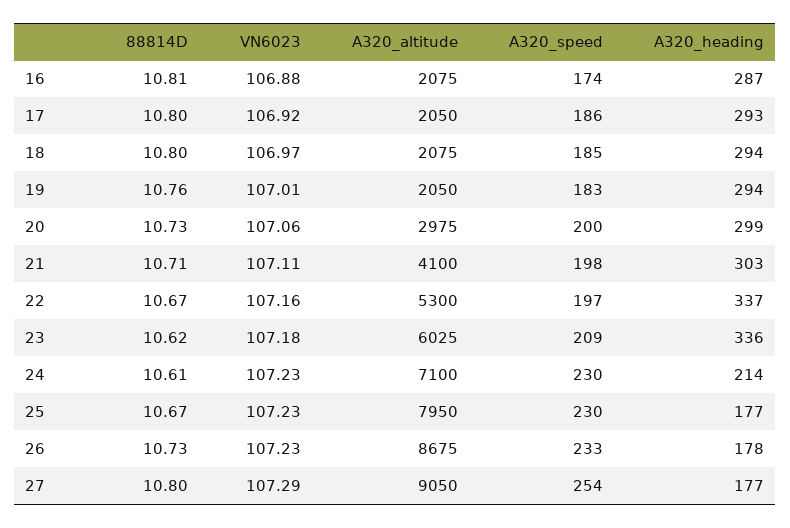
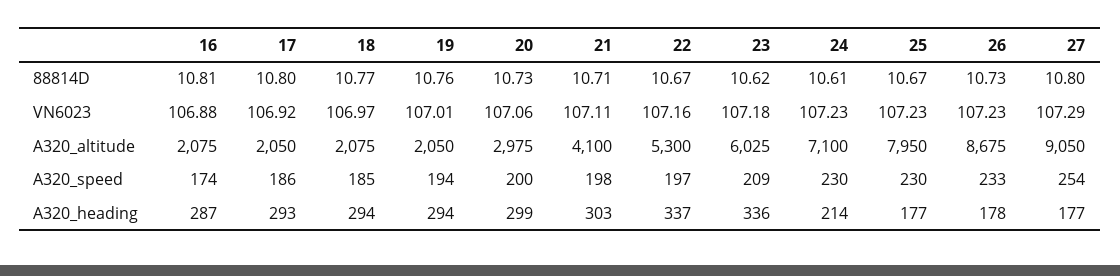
  {
    "88814D": {
      "16": 10.81,
      "17": 10.8,
-     "18": 10.8,
+     "18": 10.77,
      "19": 10.76,
      "20": 10.73,
      "21": 10.71,
      "22": 10.67,
      "23": 10.62,
      "24": 10.61,
      "25": 10.67,
      "26": 10.73,
      "27": 10.8
    },
    "VN6023": {
      "16": 106.88,
      "17": 106.92,
      "18": 106.97,
      "19": 107.01,
      "20": 107.06,
      "21": 107.11,
      "22": 107.16,
      "23": 107.18,
      "24": 107.23,
      "25": 107.23,
      "26": 107.23,
      "27": 107.29
    },
    "A320_altitude": {
      "16": 2075,
      "17": 2050,
      "18": 2075,
      "19": 2050,
      "20": 2975,
      "21": 4100,
      "22": 5300,
      "23": 6025,
      "24": 7100,
      "25": 7950,
      "26": 8675,
      "27": 9050
    },
    "A320_speed": {
      "16": 174,
      "17": 186,
      "18": 185,
-     "19": 183,
+     "19": 194,
      "20": 200,
      "21": 198,
      "22": 197,
      "23": 209,
      "24": 230,
      "25": 230,
      "26": 233,
      "27": 254
    },
    "A320_heading": {
      "16": 287,
      "17": 293,
      "18": 294,
      "19": 294,
      "20": 299,
      "21": 303,
      "22": 337,
      "23": 336,
      "24": 214,
      "25": 177,
      "26": 178,
      "27": 177
    }
  }

